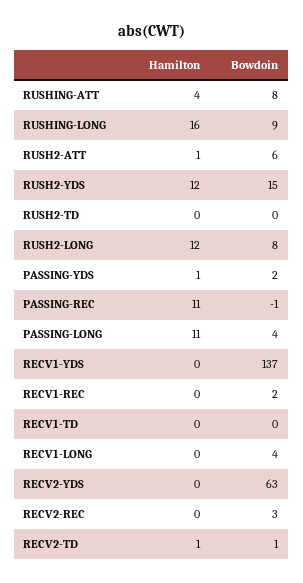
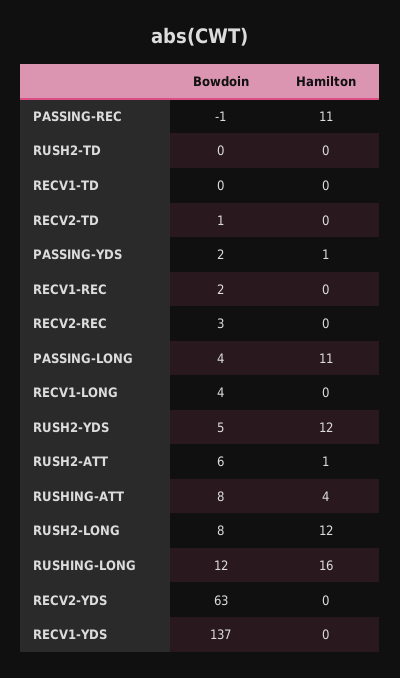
  {
    "Hamilton": {
      "RUSHING-ATT": 4,
      "RUSHING-LONG": 16,
      "RUSH2-ATT": 1,
      "RUSH2-YDS": 12,
      "RUSH2-TD": 0,
      "RUSH2-LONG": 12,
      "PASSING-YDS": 1,
      "PASSING-REC": 11,
      "PASSING-LONG": 11,
      "RECV1-YDS": 0,
      "RECV1-REC": 0,
      "RECV1-TD": 0,
      "RECV1-LONG": 0,
      "RECV2-YDS": 0,
      "RECV2-REC": 0,
-     "RECV2-TD": 1
+     "RECV2-TD": 0
    },
    "Bowdoin": {
      "RUSHING-ATT": 8,
-     "RUSHING-LONG": 9,
+     "RUSHING-LONG": 12,
      "RUSH2-ATT": 6,
-     "RUSH2-YDS": 15,
+     "RUSH2-YDS": 5,
      "RUSH2-TD": 0,
      "RUSH2-LONG": 8,
      "PASSING-YDS": 2,
      "PASSING-REC": -1,
      "PASSING-LONG": 4,
      "RECV1-YDS": 137,
      "RECV1-REC": 2,
      "RECV1-TD": 0,
      "RECV1-LONG": 4,
      "RECV2-YDS": 63,
      "RECV2-REC": 3,
      "RECV2-TD": 1
    }
  }

